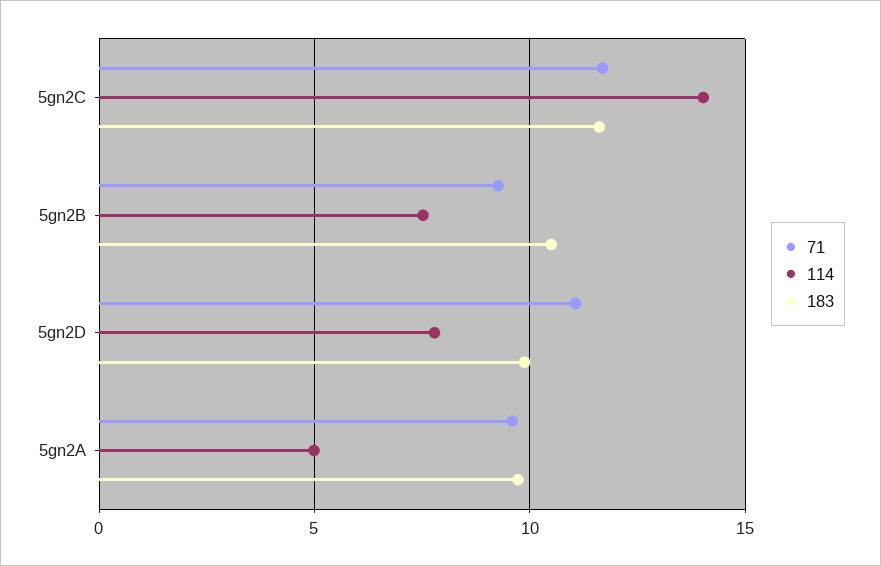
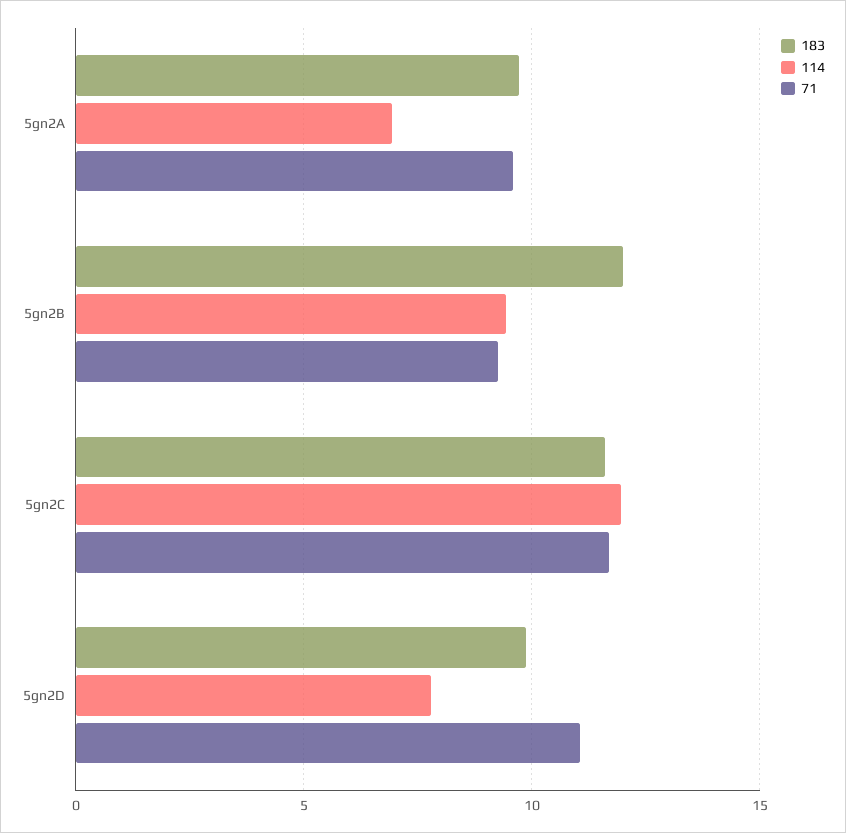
  {
    "71": {
      "5gn2C": 11.5,
      "5gn2B": 9.5,
      "5gn2D": 11,
      "5gn2A": 9.5
    },
    "114": {
-     "5gn2C": 14,
+     "5gn2C": 12,
-     "5gn2B": 7.5,
+     "5gn2B": 9.5,
      "5gn2D": 8,
-     "5gn2A": 5
+     "5gn2A": 7
    },
    "183": {
      "5gn2C": 11.5,
-     "5gn2B": 10.5,
+     "5gn2B": 12,
      "5gn2D": 10,
      "5gn2A": 9.5
    }
  }

